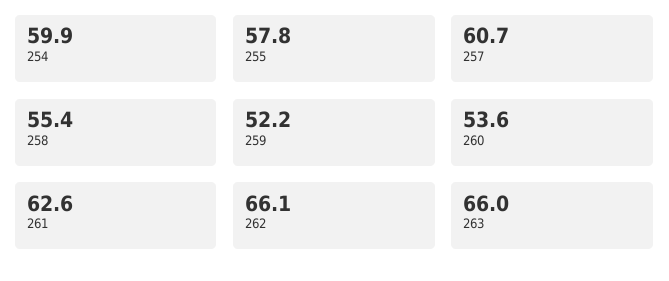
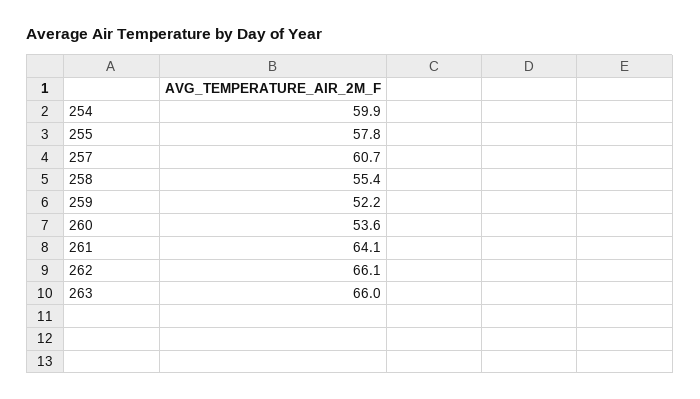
  {
    "254": 59.9,
    "255": 57.8,
    "257": 60.7,
    "258": 55.4,
    "259": 52.2,
    "260": 53.6,
-   "261": 62.6,
+   "261": 64.1,
    "262": 66.1,
    "263": 66
  }

